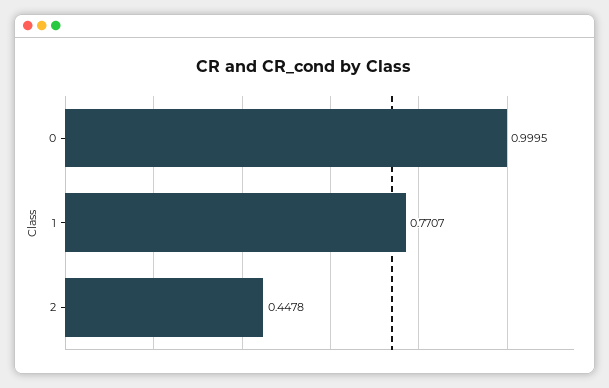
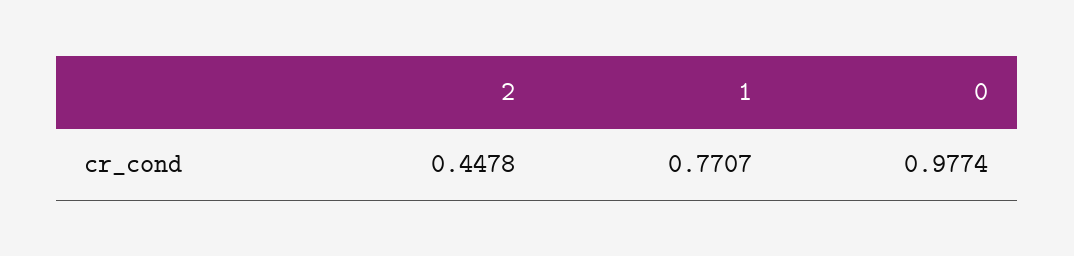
  {
-   "0": 0.9995,
+   "0": 0.9774,
    "1": 0.7707,
    "2": 0.4478
  }

